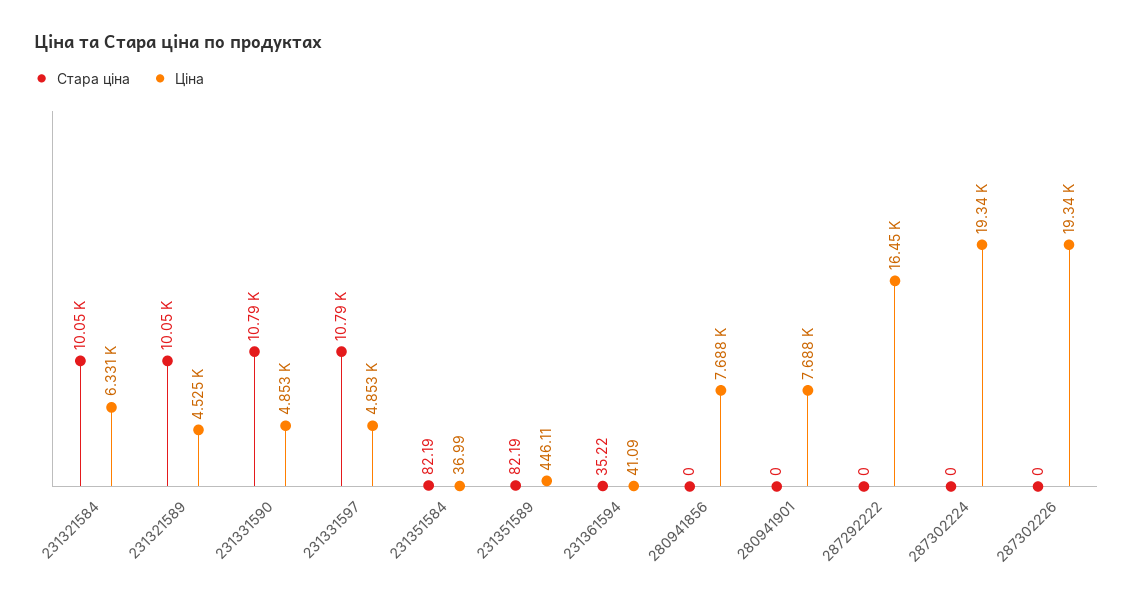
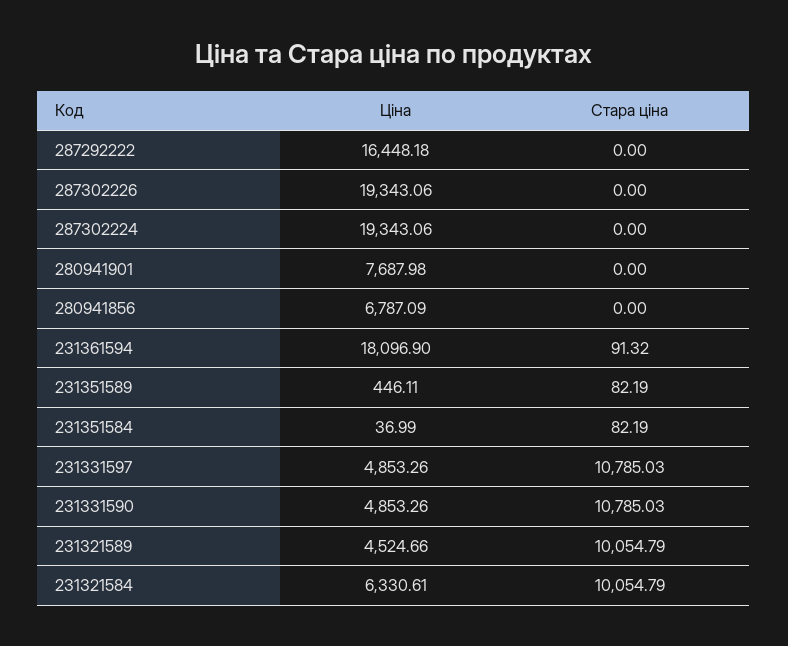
  {
    "Стара ціна": {
      "231321584": 10054.79,
      "231321589": 10054.79,
      "231331590": 10785.03,
      "231331597": 10785.03,
      "231351584": 82.19,
      "231351589": 82.19,
-     "231361594": 35.22,
+     "231361594": 91.32,
      "280941856": 0,
      "280941901": 0,
      "287292222": 0,
      "287302224": 0,
      "287302226": 0
    },
    "Ціна": {
      "231321584": 6330.61,
      "231321589": 4524.66,
      "231331590": 4853.26,
      "231331597": 4853.26,
      "231351584": 36.99,
      "231351589": 446.11,
-     "231361594": 41.09,
+     "231361594": 18096.9,
-     "280941856": 7688,
+     "280941856": 6787.09,
      "280941901": 7687.98,
      "287292222": 16448.18,
      "287302224": 19343.06,
      "287302226": 19343.06
    }
  }

